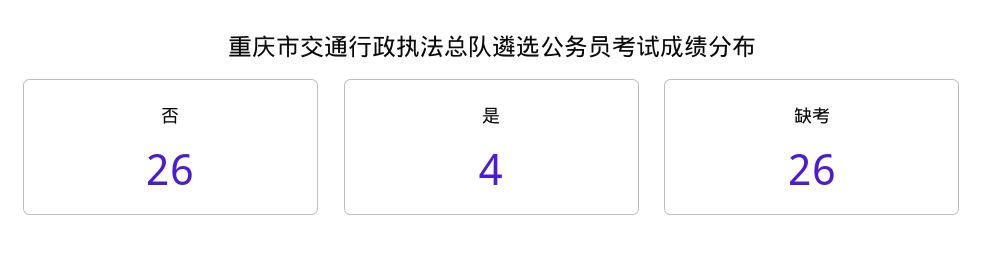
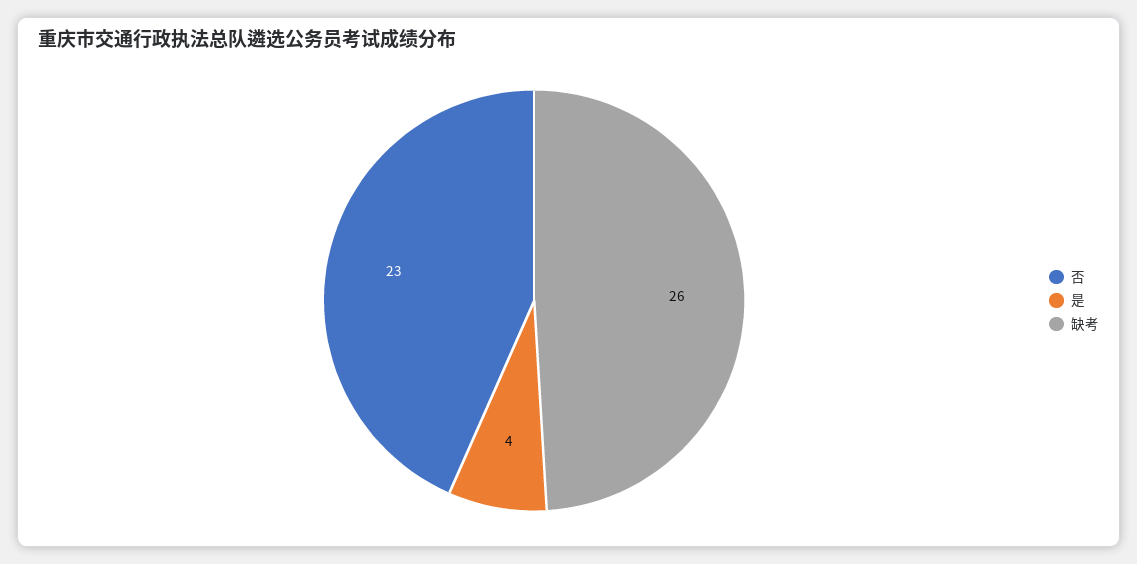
  {
-   "否": 26,
+   "否": 23,
    "是": 4,
    "缺考": 26
  }

